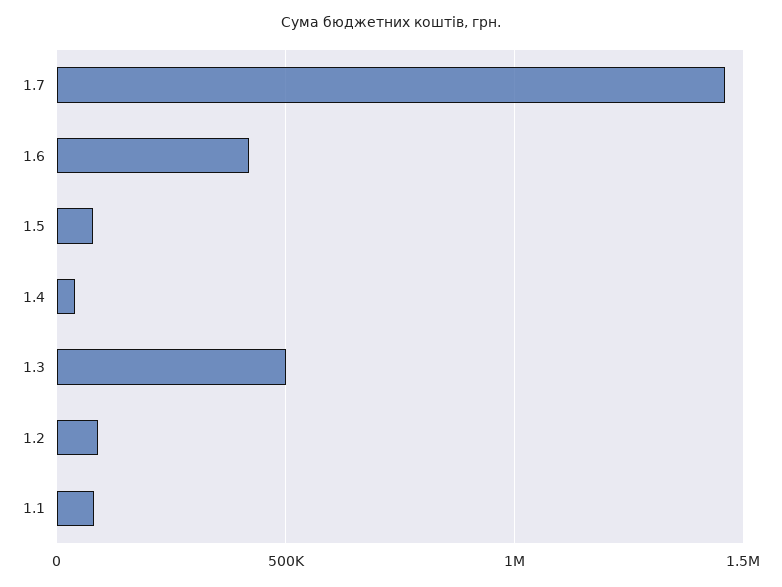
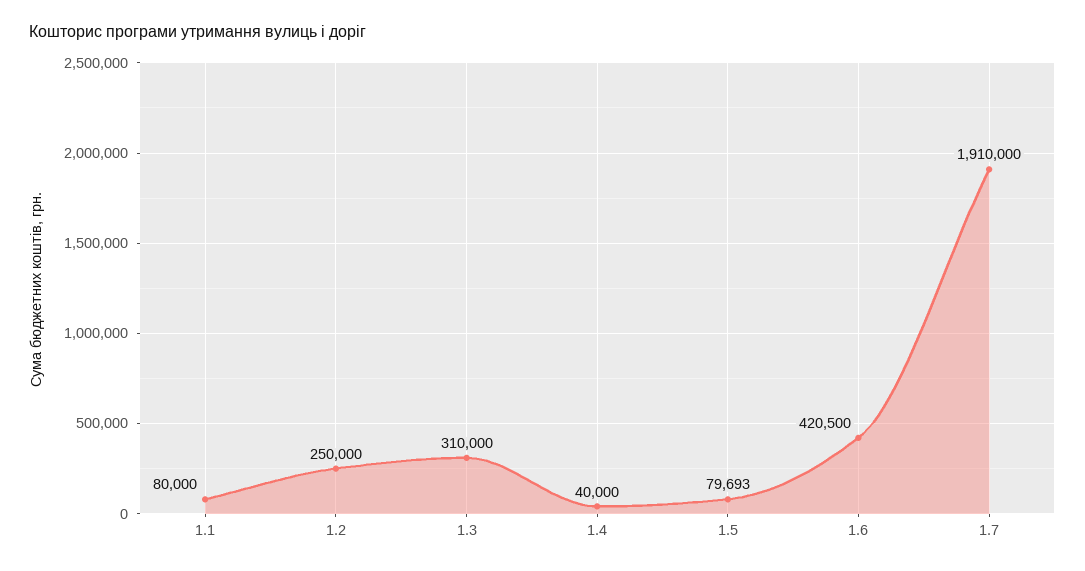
  {
-   "1.7": 1450000,
+   "1.7": 1910000,
    "1.6": 420500,
    "1.5": 79693,
    "1.4": 40000,
-   "1.3": 500000,
+   "1.3": 310000,
-   "1.2": 100000,
+   "1.2": 250000,
    "1.1": 80000
  }

